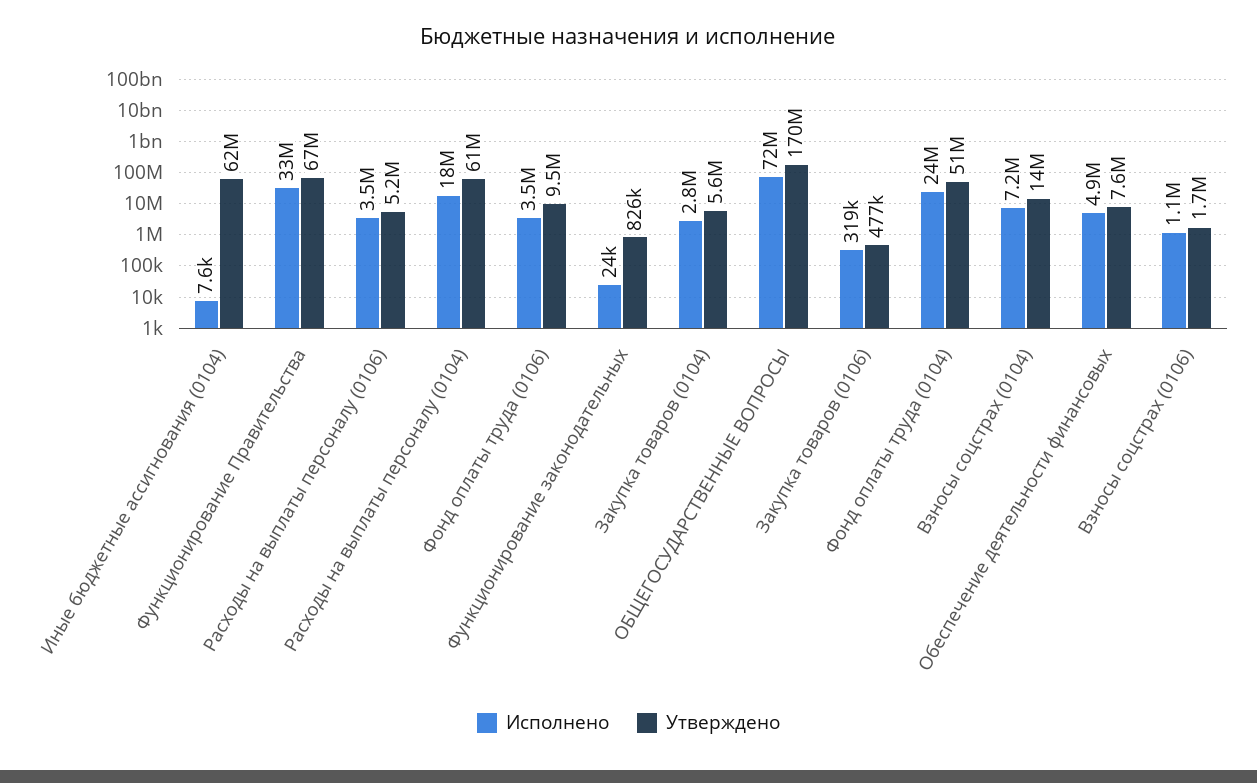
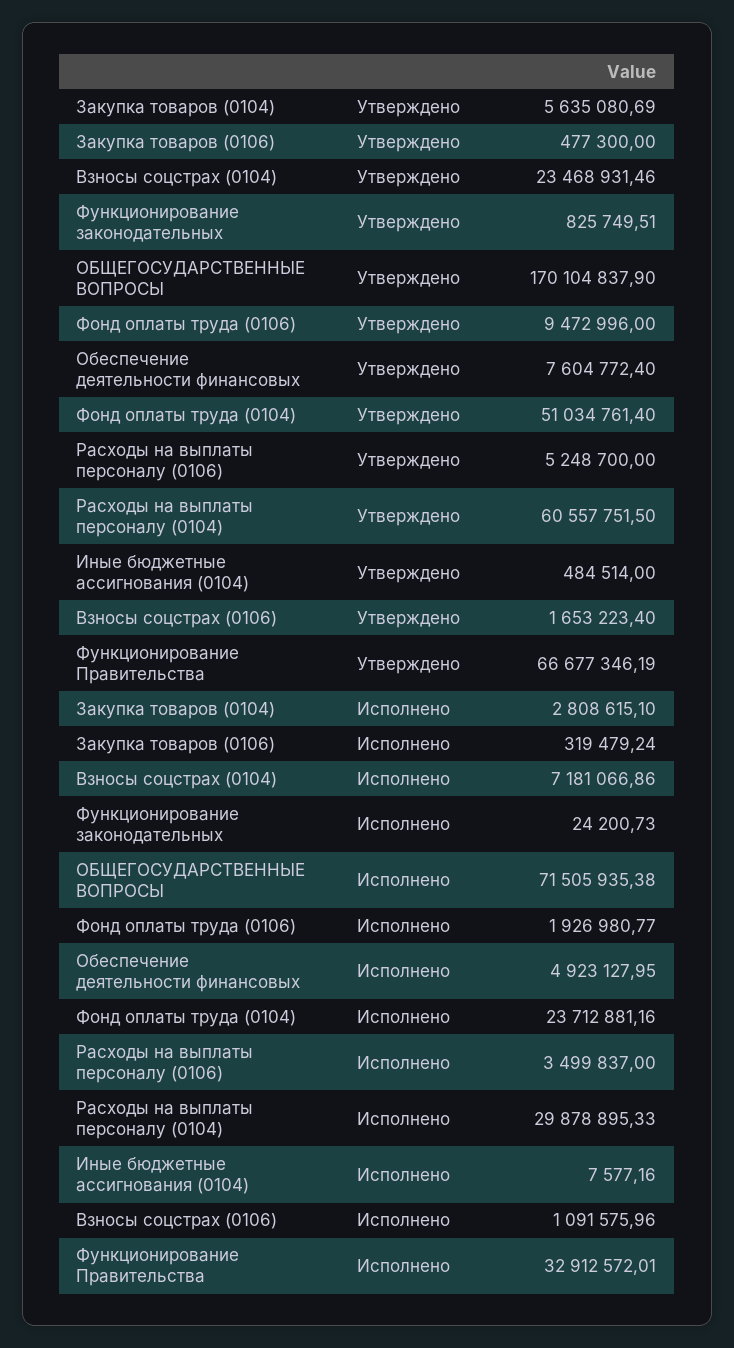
  {
    "Исполнено": {
      "Иные бюджетные ассигнования (0104)": 7577.16,
      "Функционирование Правительства": 32912572.01,
      "Расходы на выплаты персоналу (0106)": 3499837,
-     "Расходы на выплаты персоналу (0104)": 18000000,
+     "Расходы на выплаты персоналу (0104)": 29878895.33,
-     "Фонд оплаты труда (0106)": 3500000,
+     "Фонд оплаты труда (0106)": 1926980.77,
      "Функционирование законодательных": 24200.73,
      "Закупка товаров (0104)": 2808615.1,
      "ОБЩЕГОСУДАРСТВЕННЫЕ ВОПРОСЫ": 71505935.38,
      "Закупка товаров (0106)": 319479.24,
      "Фонд оплаты труда (0104)": 23712881.16,
      "Взносы соцстрах (0104)": 7181066.86,
      "Обеспечение деятельности финансовых": 4923127.95,
      "Взносы соцстрах (0106)": 1091575.96
    },
    "Утверждено": {
-     "Иные бюджетные ассигнования (0104)": 62000000,
+     "Иные бюджетные ассигнования (0104)": 484514,
      "Функционирование Правительства": 66677346.19,
      "Расходы на выплаты персоналу (0106)": 5248700,
      "Расходы на выплаты персоналу (0104)": 60557751.5,
      "Фонд оплаты труда (0106)": 9472996,
      "Функционирование законодательных": 825749.51,
      "Закупка товаров (0104)": 5635080.69,
      "ОБЩЕГОСУДАРСТВЕННЫЕ ВОПРОСЫ": 170104837.9,
      "Закупка товаров (0106)": 477300,
      "Фонд оплаты труда (0104)": 51034761.4,
-     "Взносы соцстрах (0104)": 14000000,
+     "Взносы соцстрах (0104)": 23468931.46,
      "Обеспечение деятельности финансовых": 7604772.4,
      "Взносы соцстрах (0106)": 1653223.4
    }
  }

